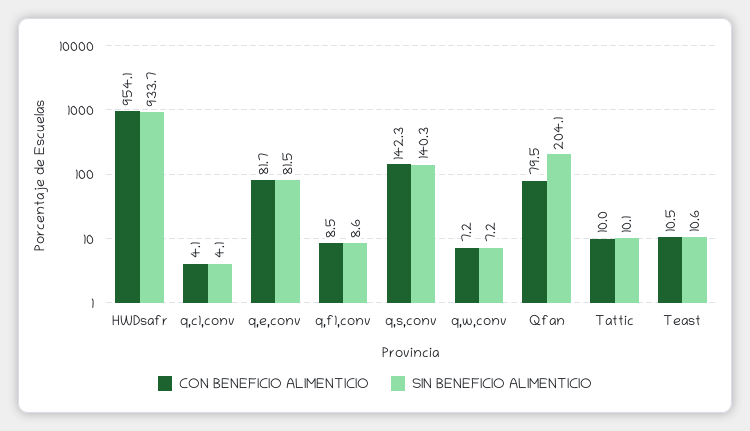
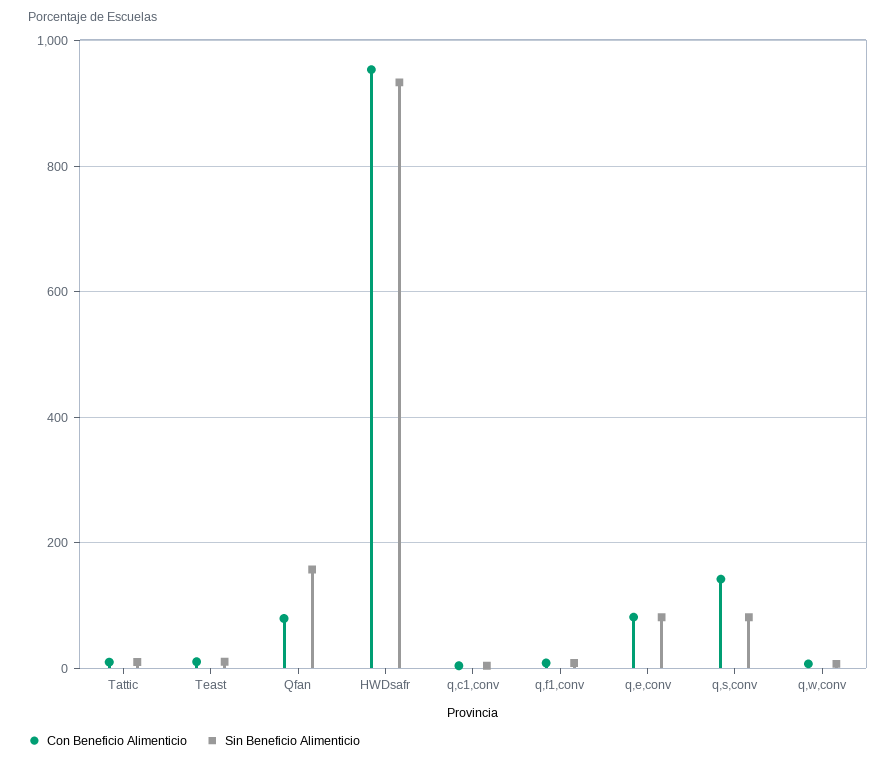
  {
    "CON BENEFICIO ALIMENTICIO": {
      "HWDsafr": 954.1,
      "q,c1,conv": 4.1,
      "q,e,conv": 81.7,
      "q,f1,conv": 8.5,
      "q,s,conv": 142.3,
      "q,w,conv": 7.2,
      "Qfan": 79.5,
      "Tattic": 10,
      "Teast": 10.5
    },
    "SIN BENEFICIO ALIMENTICIO": {
      "HWDsafr": 933.7,
      "q,c1,conv": 4.1,
      "q,e,conv": 81.5,
      "q,f1,conv": 8.6,
-     "q,s,conv": 140.3,
+     "q,s,conv": 80,
      "q,w,conv": 7.2,
-     "Qfan": 204.1,
+     "Qfan": 160,
      "Tattic": 10.1,
      "Teast": 10.6
    }
  }

